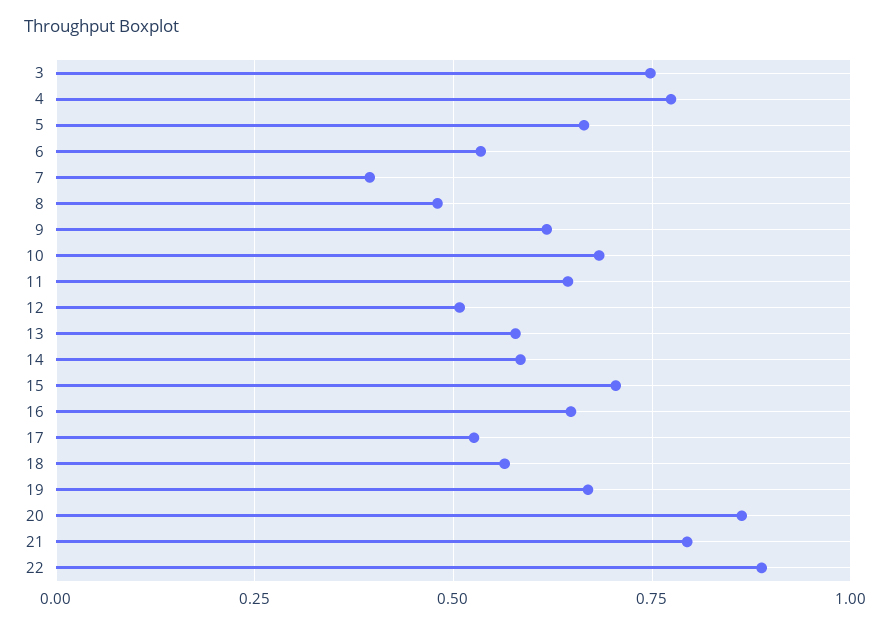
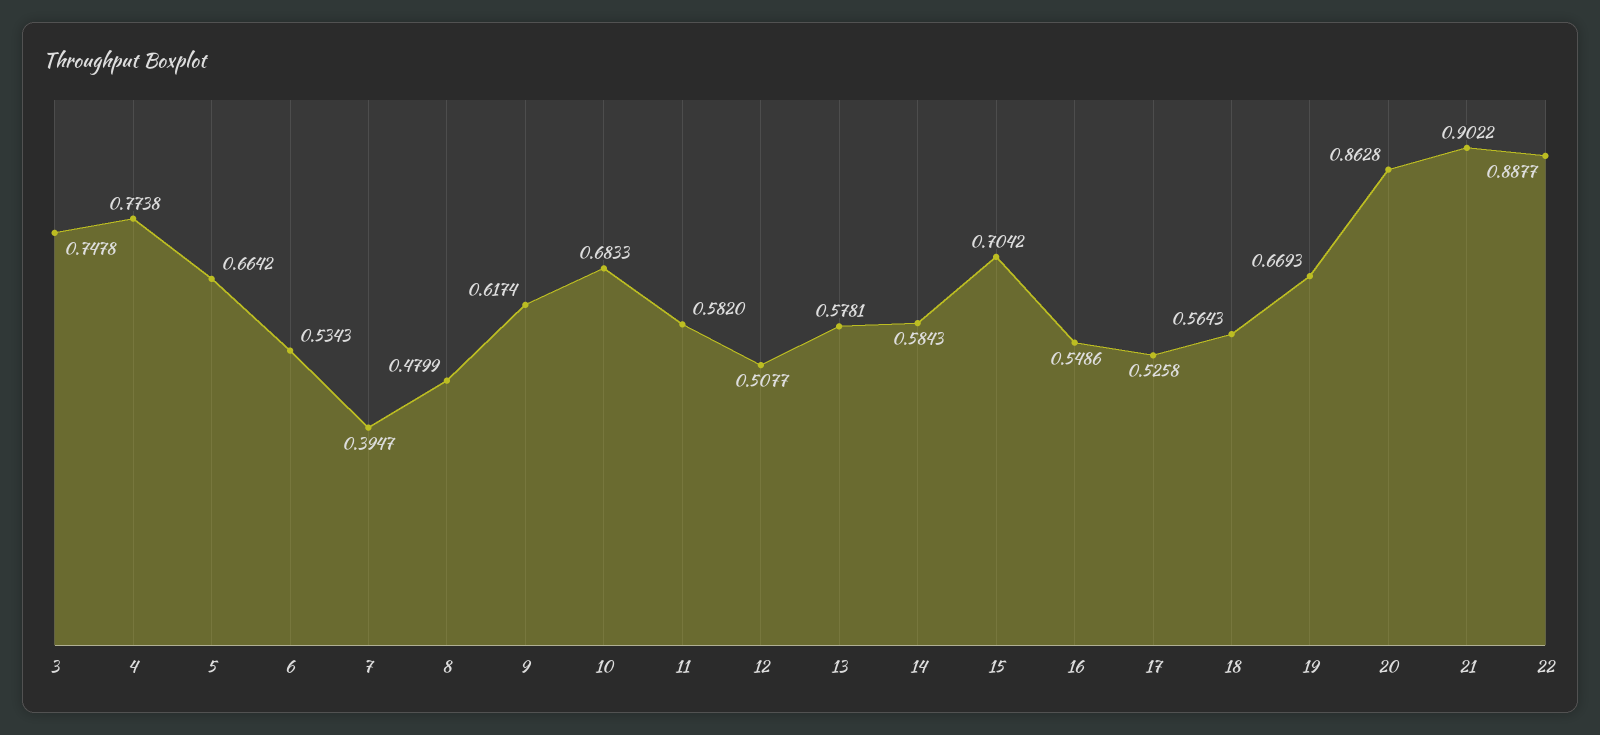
  {
    "3": 0.7478,
    "4": 0.7738,
    "5": 0.6642,
    "6": 0.5343,
    "7": 0.3947,
    "8": 0.4799,
    "9": 0.6174,
    "10": 0.6833,
-   "11": 0.65,
+   "11": 0.582,
    "12": 0.5077,
    "13": 0.5781,
    "14": 0.5843,
    "15": 0.7042,
-   "16": 0.65,
+   "16": 0.5486,
    "17": 0.5258,
    "18": 0.5643,
    "19": 0.6693,
    "20": 0.8628,
-   "21": 0.8,
+   "21": 0.9022,
    "22": 0.8877
  }

